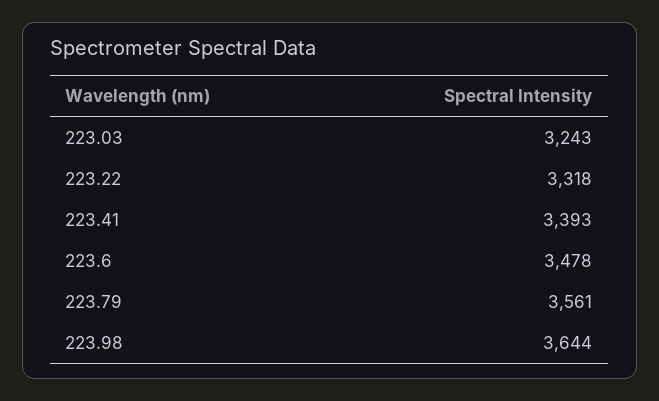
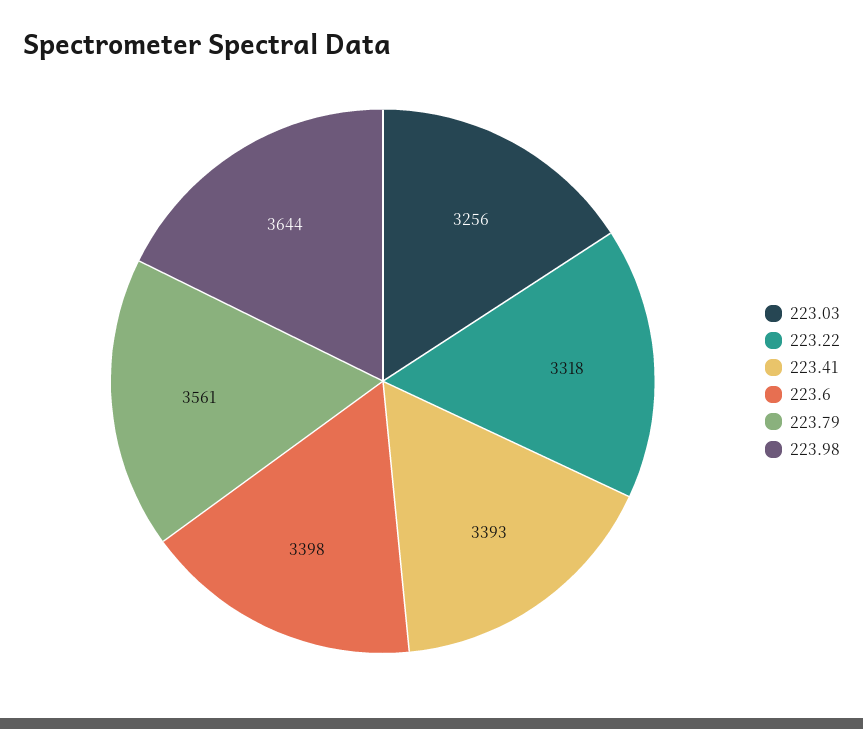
  {
-   "223.03": 3243,
+   "223.03": 3256,
    "223.22": 3318,
    "223.41": 3393,
-   "223.6": 3478,
+   "223.6": 3398,
    "223.79": 3561,
    "223.98": 3644
  }

